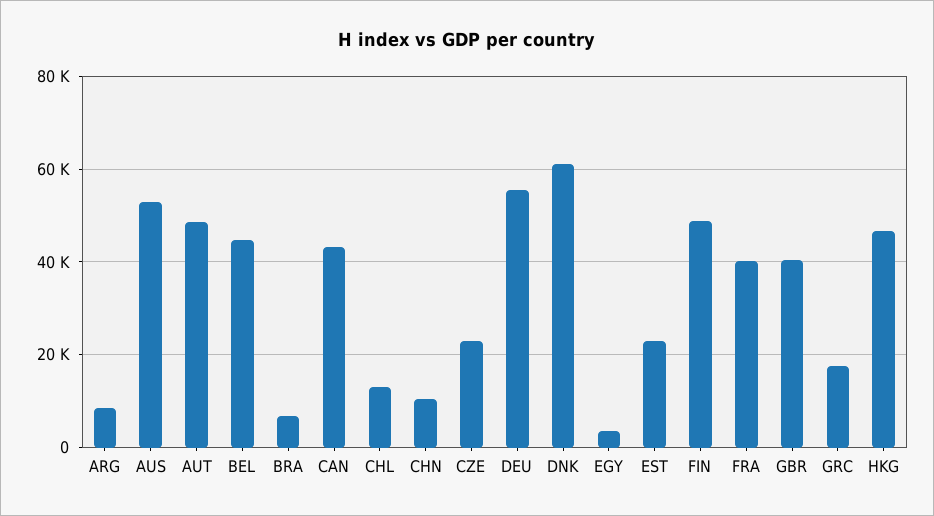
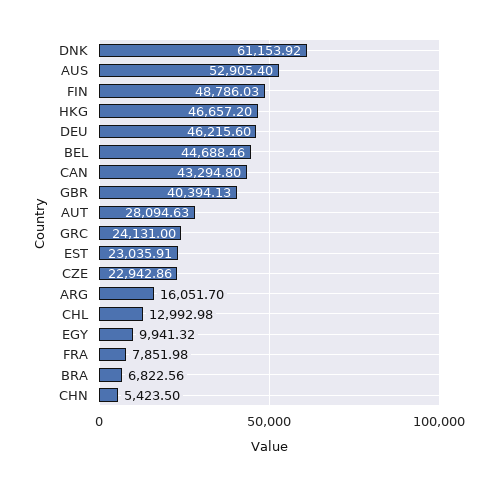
  {
-   "ARG": 8000,
+   "ARG": 16051.7,
    "AUS": 52905.4,
-   "AUT": 48000,
+   "AUT": 28094.63,
    "BEL": 44688.46,
    "BRA": 6822.56,
    "CAN": 43294.8,
    "CHL": 12992.98,
-   "CHN": 10000,
+   "CHN": 5423.5,
    "CZE": 22942.86,
-   "DEU": 56000,
+   "DEU": 46215.6,
    "DNK": 61153.92,
-   "EGY": 4000,
+   "EGY": 9941.32,
    "EST": 23035.91,
    "FIN": 48786.03,
-   "FRA": 40000,
+   "FRA": 7851.98,
    "GBR": 40394.13,
-   "GRC": 18000,
+   "GRC": 24131,
    "HKG": 46657.2
  }

